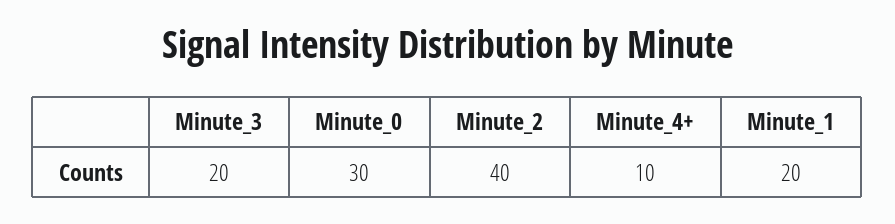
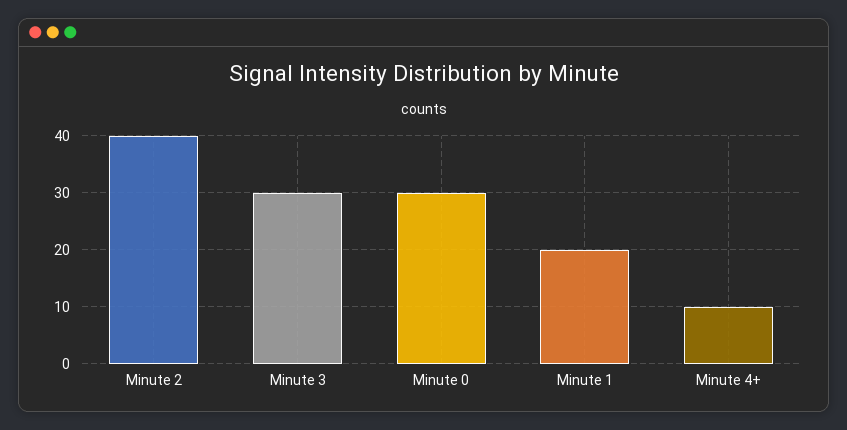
  {
-   "Minute_3": 20,
+   "Minute_3": 30,
    "Minute_0": 30,
    "Minute_2": 40,
    "Minute_4+": 10,
    "Minute_1": 20
  }

